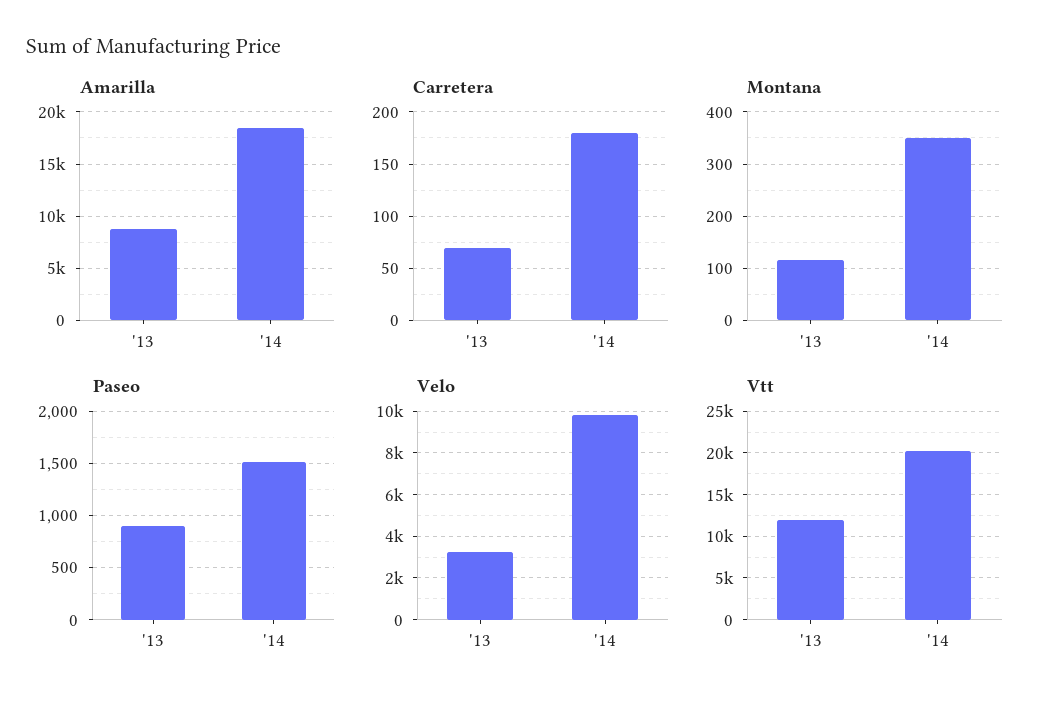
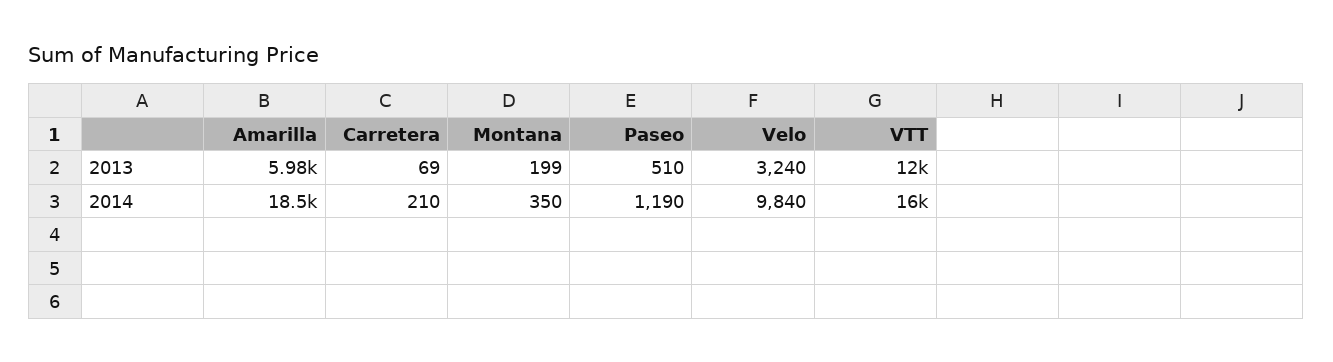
  {
    "Amarilla": {
-     "'13": 9000,
+     "'13": 5980,
      "'14": 18500
    },
    "Carretera": {
      "'13": 69,
-     "'14": 180
+     "'14": 210
    },
    "Montana": {
-     "'13": 120,
+     "'13": 199,
      "'14": 350
    },
    "Paseo": {
-     "'13": 900,
+     "'13": 510,
-     "'14": 1500
+     "'14": 1190
    },
    "Velo": {
      "'13": 3240,
      "'14": 9840
    },
    "Vtt": {
      "'13": 12000,
-     "'14": 20000
+     "'14": 16000
    }
  }

